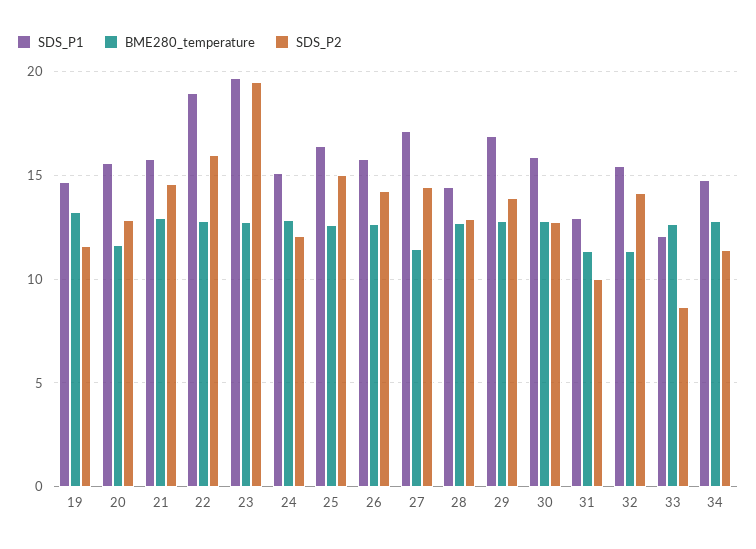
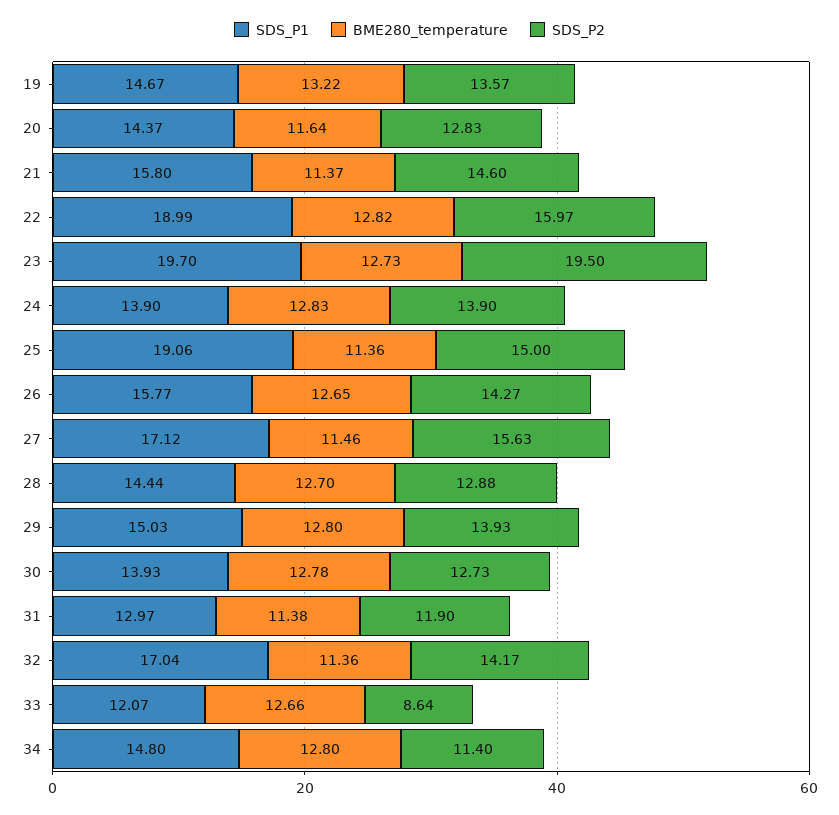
  {
    "SDS_P1": {
      "19": 14.67,
-     "20": 15.5,
+     "20": 14.37,
      "21": 15.8,
      "22": 18.99,
      "23": 19.7,
-     "24": 15,
+     "24": 13.9,
-     "25": 16.5,
+     "25": 19.06,
      "26": 15.77,
      "27": 17.12,
      "28": 14.44,
-     "29": 17,
+     "29": 15.03,
-     "30": 16,
+     "30": 13.93,
      "31": 12.97,
-     "32": 15.5,
+     "32": 17.04,
      "33": 12.07,
      "34": 14.8
    },
    "BME280_temperature": {
      "19": 13.22,
      "20": 11.64,
-     "21": 13,
+     "21": 11.37,
      "22": 12.82,
      "23": 12.73,
      "24": 12.83,
-     "25": 12.5,
+     "25": 11.36,
      "26": 12.65,
      "27": 11.46,
      "28": 12.7,
      "29": 12.8,
      "30": 12.78,
      "31": 11.38,
      "32": 11.36,
      "33": 12.66,
      "34": 12.8
    },
    "SDS_P2": {
-     "19": 11.5,
+     "19": 13.57,
      "20": 12.83,
      "21": 14.6,
      "22": 15.97,
      "23": 19.5,
-     "24": 12,
+     "24": 13.9,
      "25": 15,
      "26": 14.27,
-     "27": 14.5,
+     "27": 15.63,
      "28": 12.88,
      "29": 13.93,
      "30": 12.73,
-     "31": 10,
+     "31": 11.9,
      "32": 14.17,
      "33": 8.64,
      "34": 11.4
    }
  }

